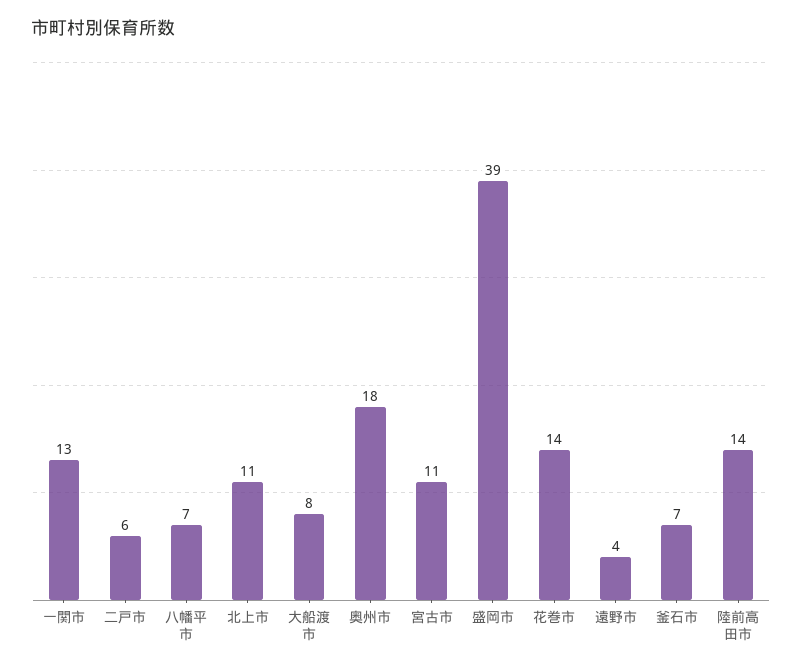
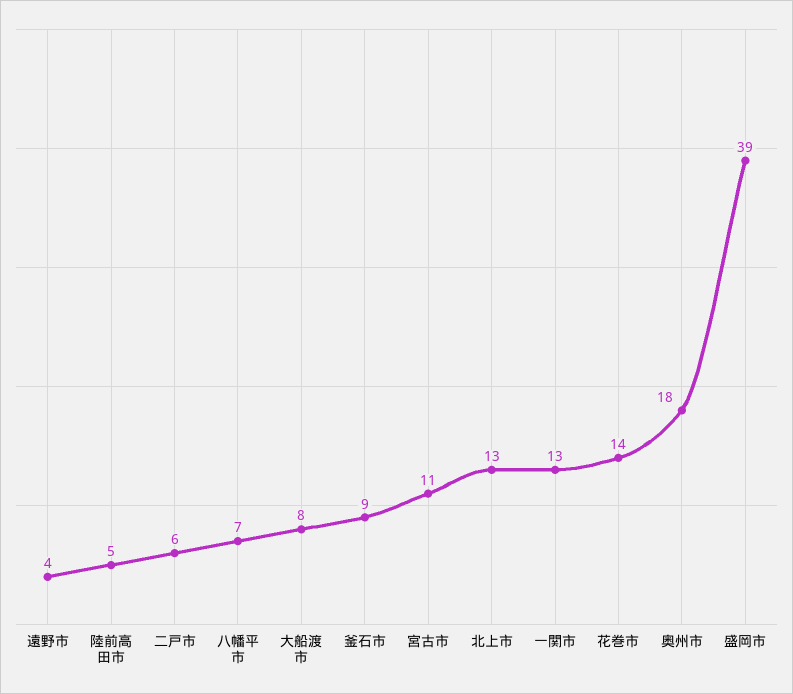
  {
    "一関市": 13,
    "二戸市": 6,
    "八幡平市": 7,
-   "北上市": 11,
+   "北上市": 13,
    "大船渡市": 8,
    "奥州市": 18,
    "宮古市": 11,
    "盛岡市": 39,
    "花巻市": 14,
    "遠野市": 4,
-   "釜石市": 7,
+   "釜石市": 9,
-   "陸前高田市": 14
+   "陸前高田市": 5
  }

